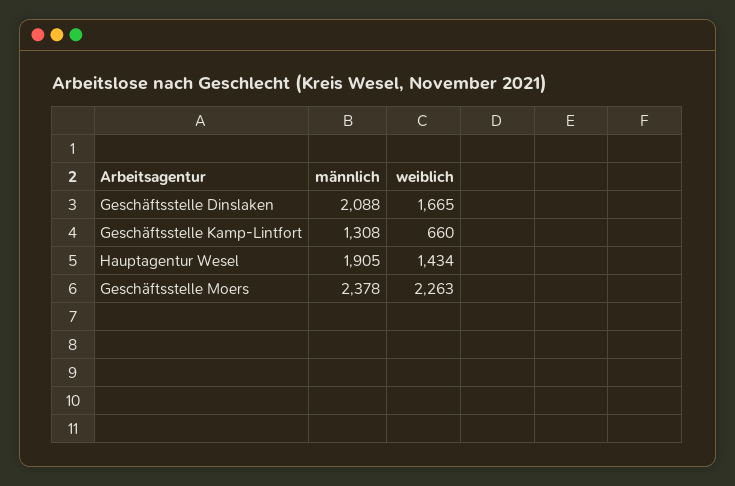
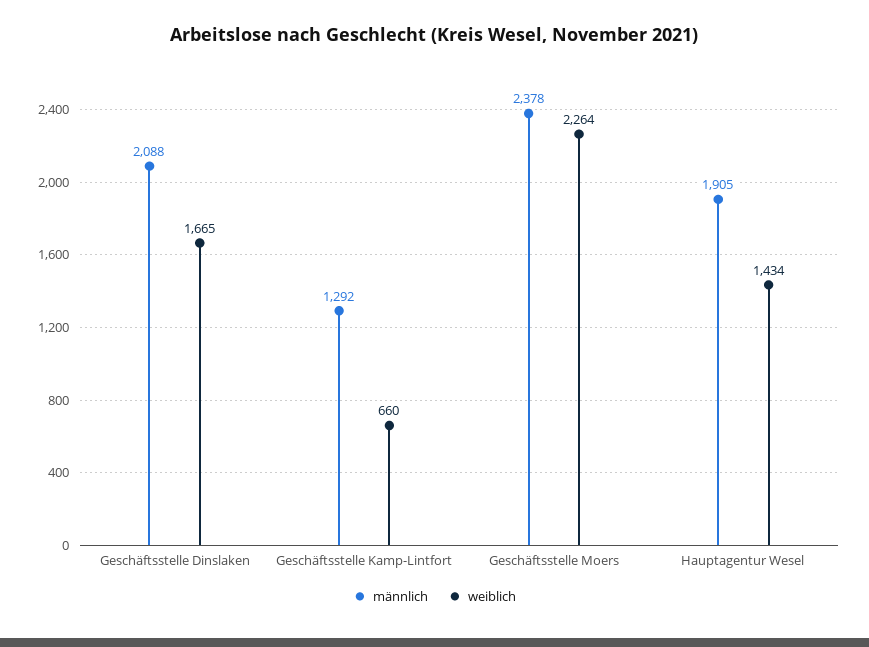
  {
    "männlich": {
      "Geschäftsstelle Dinslaken": 2088,
-     "Geschäftsstelle Kamp-Lintfort": 1308,
+     "Geschäftsstelle Kamp-Lintfort": 1292,
      "Hauptagentur Wesel": 1905,
      "Geschäftsstelle Moers": 2378
    },
    "weiblich": {
      "Geschäftsstelle Dinslaken": 1665,
      "Geschäftsstelle Kamp-Lintfort": 660,
      "Hauptagentur Wesel": 1434,
-     "Geschäftsstelle Moers": 2263
+     "Geschäftsstelle Moers": 2264
    }
  }

